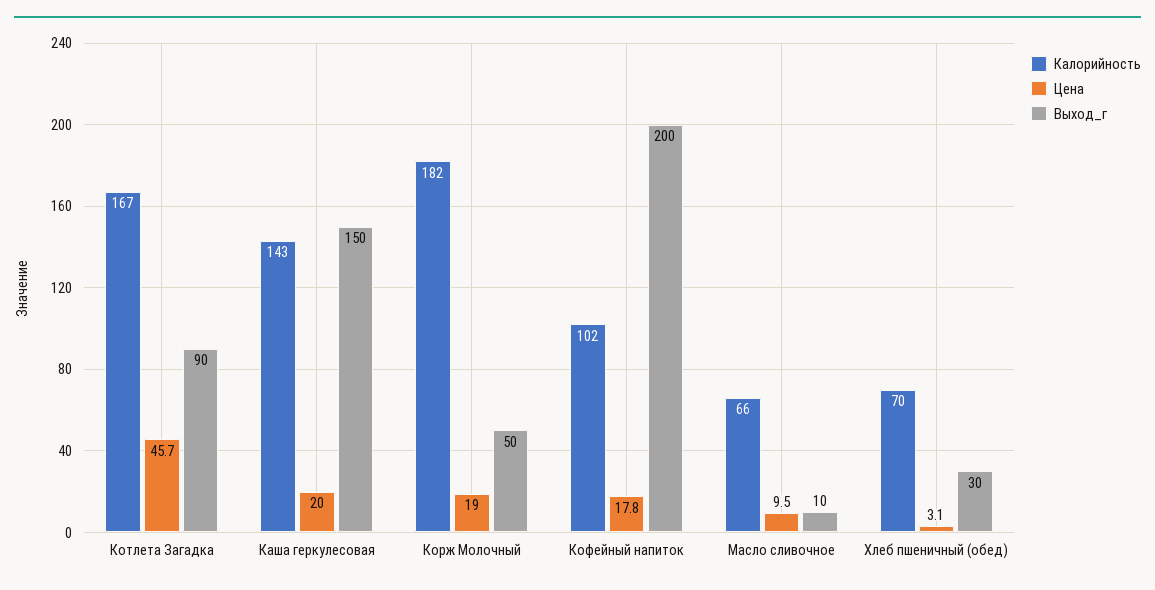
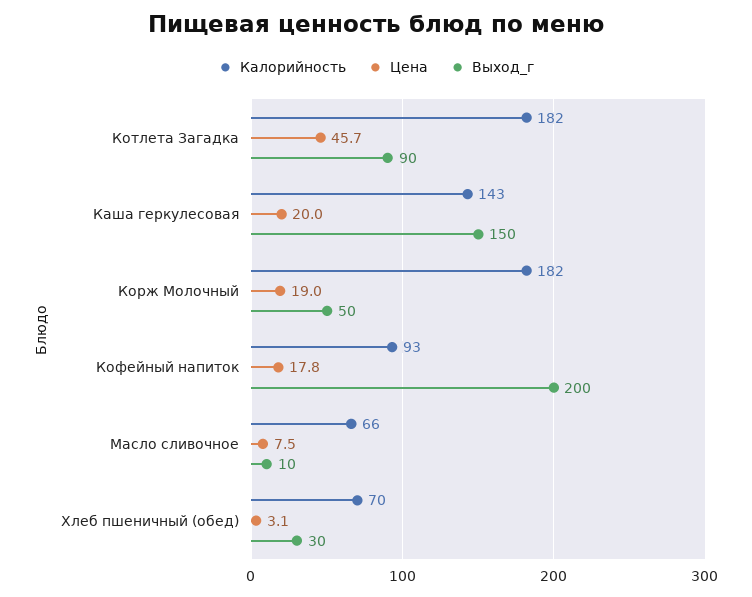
  {
    "Калорийность": {
-     "Котлета Загадка": 167,
+     "Котлета Загадка": 182,
      "Каша геркулесовая": 143,
      "Корж Молочный": 182,
-     "Кофейный напиток": 102,
+     "Кофейный напиток": 93,
      "Масло сливочное": 66,
      "Хлеб пшеничный (обед)": 70
    },
    "Цена": {
      "Котлета Загадка": 45.7,
      "Каша геркулесовая": 20,
      "Корж Молочный": 19,
      "Кофейный напиток": 17.8,
-     "Масло сливочное": 9.5,
+     "Масло сливочное": 7.5,
      "Хлеб пшеничный (обед)": 3.1
    },
    "Выход_г": {
      "Котлета Загадка": 90,
      "Каша геркулесовая": 150,
      "Корж Молочный": 50,
      "Кофейный напиток": 200,
      "Масло сливочное": 10,
      "Хлеб пшеничный (обед)": 30
    }
  }

